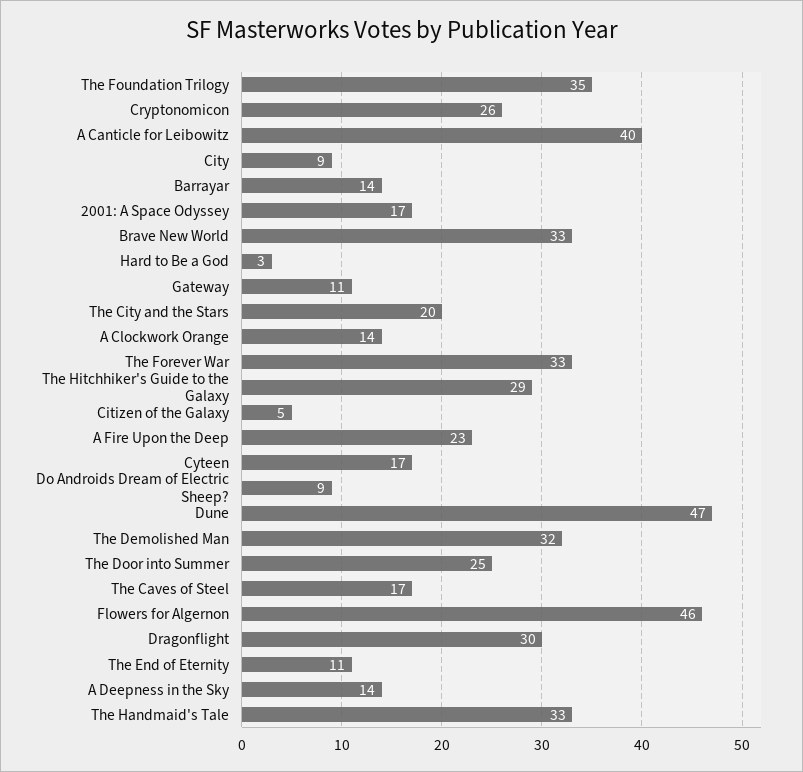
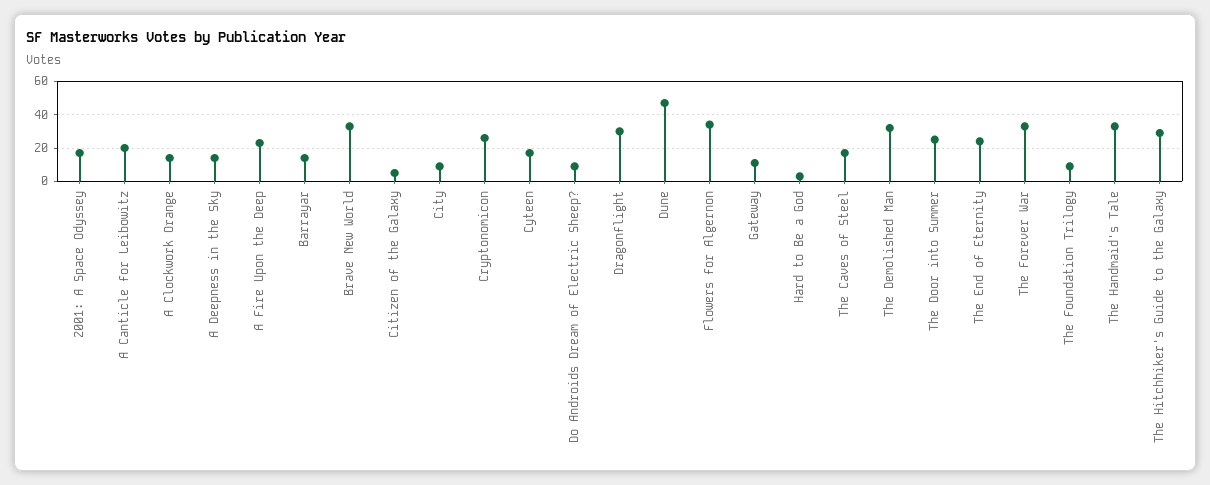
  {
-   "The Foundation Trilogy": 35,
+   "The Foundation Trilogy": 10,
    "Cryptonomicon": 26,
-   "A Canticle for Leibowitz": 40,
+   "A Canticle for Leibowitz": 20,
    "City": 9,
    "Barrayar": 14,
    "2001: A Space Odyssey": 17,
    "Brave New World": 33,
    "Hard to Be a God": 3,
    "Gateway": 11,
-   "The City and the Stars": 20,
    "A Clockwork Orange": 14,
    "The Forever War": 33,
    "The Hitchhiker's Guide to the Galaxy": 29,
    "Citizen of the Galaxy": 5,
    "A Fire Upon the Deep": 23,
    "Cyteen": 17,
    "Do Androids Dream of Electric Sheep?": 9,
    "Dune": 47,
    "The Demolished Man": 32,
    "The Door into Summer": 25,
    "The Caves of Steel": 17,
-   "Flowers for Algernon": 46,
+   "Flowers for Algernon": 35,
    "Dragonflight": 30,
-   "The End of Eternity": 11,
+   "The End of Eternity": 25,
    "A Deepness in the Sky": 14,
    "The Handmaid's Tale": 33
  }

